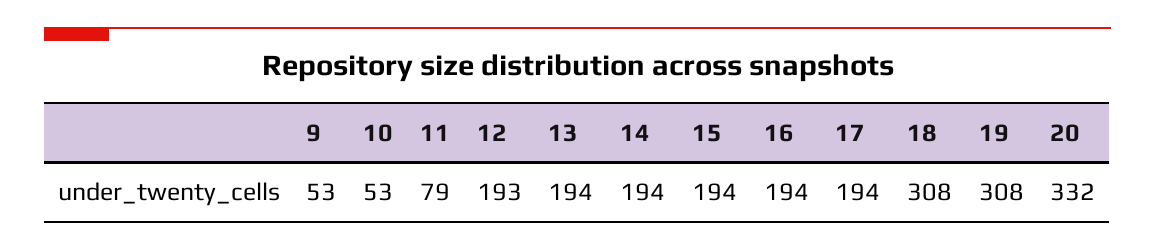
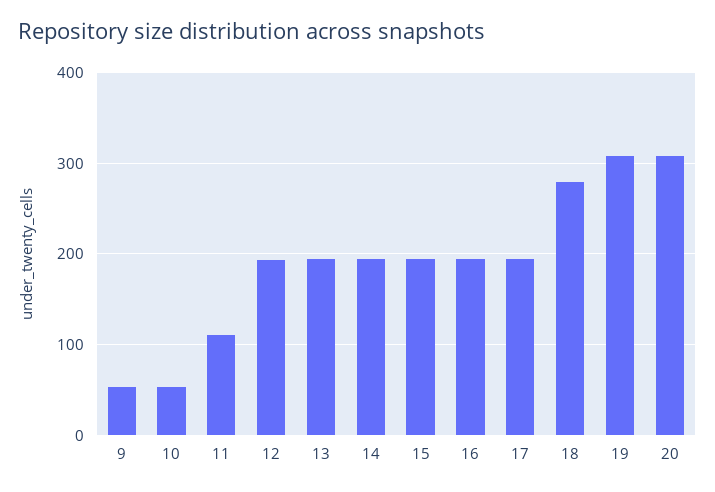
  {
    "9": 53,
    "10": 53,
-   "11": 79,
+   "11": 110,
    "12": 193,
    "13": 194,
    "14": 194,
    "15": 194,
    "16": 194,
    "17": 194,
-   "18": 308,
+   "18": 280,
    "19": 308,
-   "20": 332
+   "20": 310
  }

